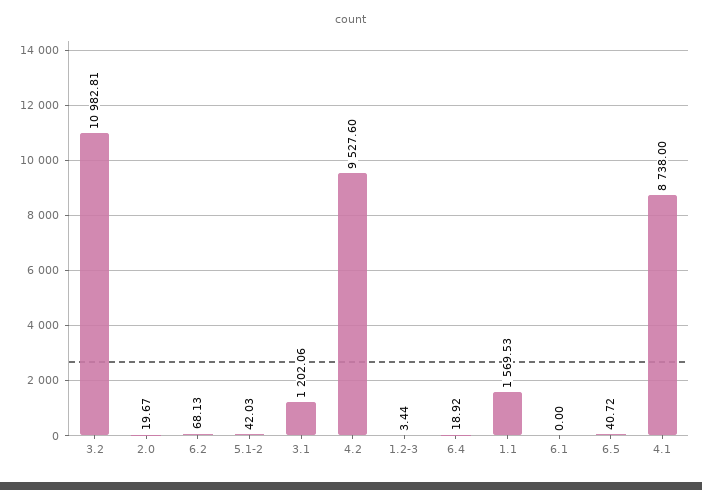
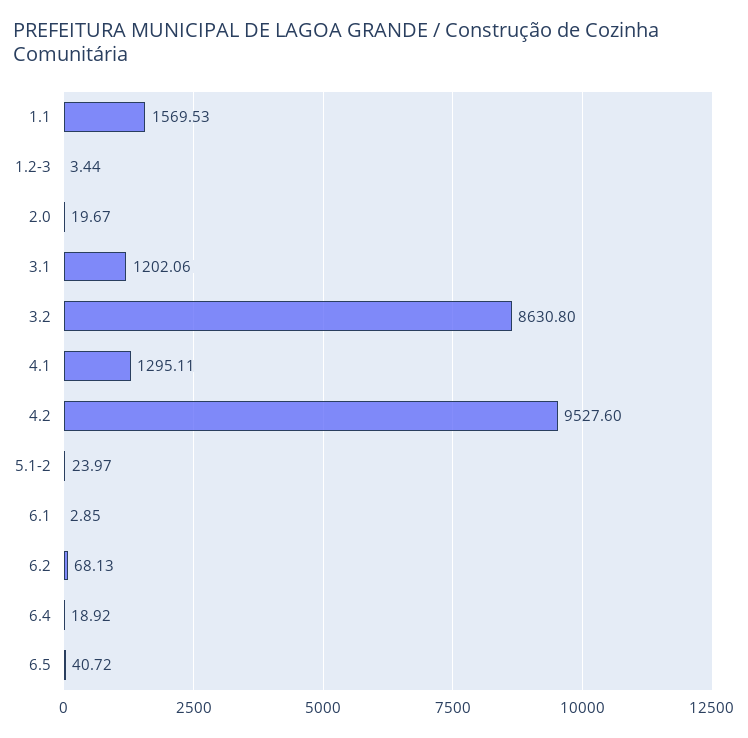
  {
-   "3.2": 10982.81,
+   "3.2": 8630.8,
    "2.0": 19.67,
    "6.2": 68.13,
-   "5.1-2": 42.03,
+   "5.1-2": 23.97,
    "3.1": 1202.06,
    "4.2": 9527.6,
    "1.2-3": 3.44,
    "6.4": 18.92,
    "1.1": 1569.53,
-   "6.1": 0,
+   "6.1": 2.85,
    "6.5": 40.72,
-   "4.1": 8738
+   "4.1": 1295.11
  }

